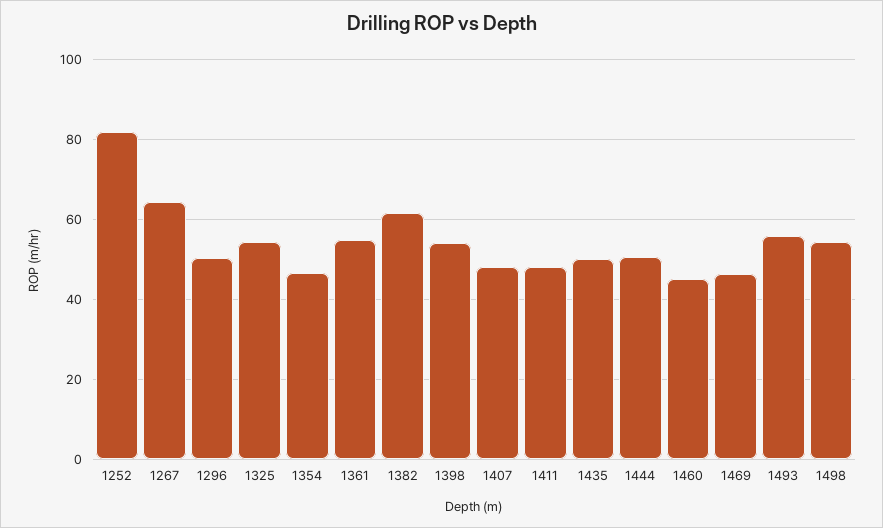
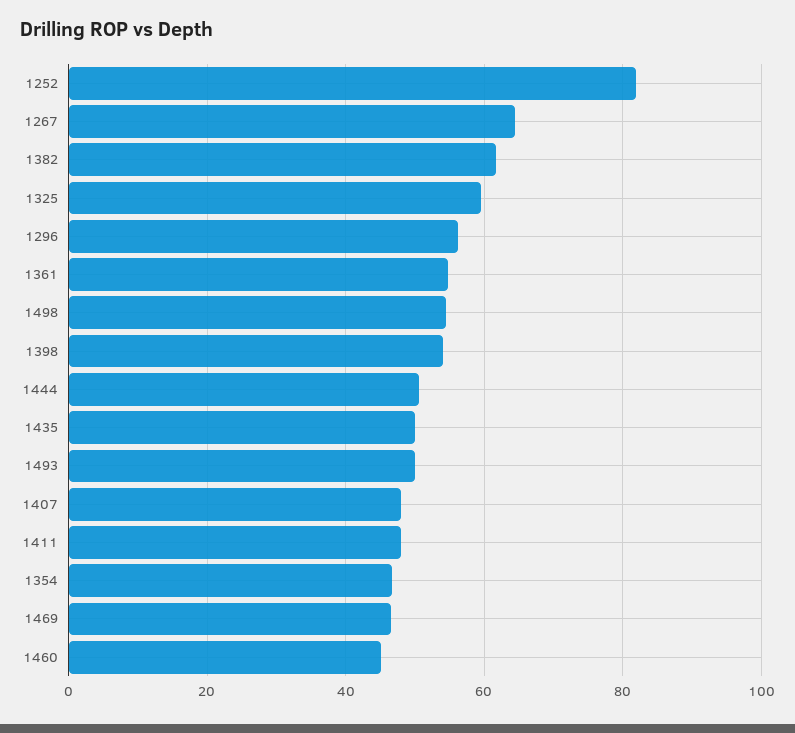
  {
    "1252": 82,
    "1267": 64,
-   "1296": 50,
+   "1296": 56,
-   "1325": 54,
+   "1325": 60,
    "1354": 46,
    "1361": 54,
    "1382": 62,
    "1398": 54,
    "1407": 48,
    "1411": 48,
    "1435": 50,
    "1444": 50,
    "1460": 46,
    "1469": 46,
-   "1493": 56,
+   "1493": 50,
    "1498": 54
  }

